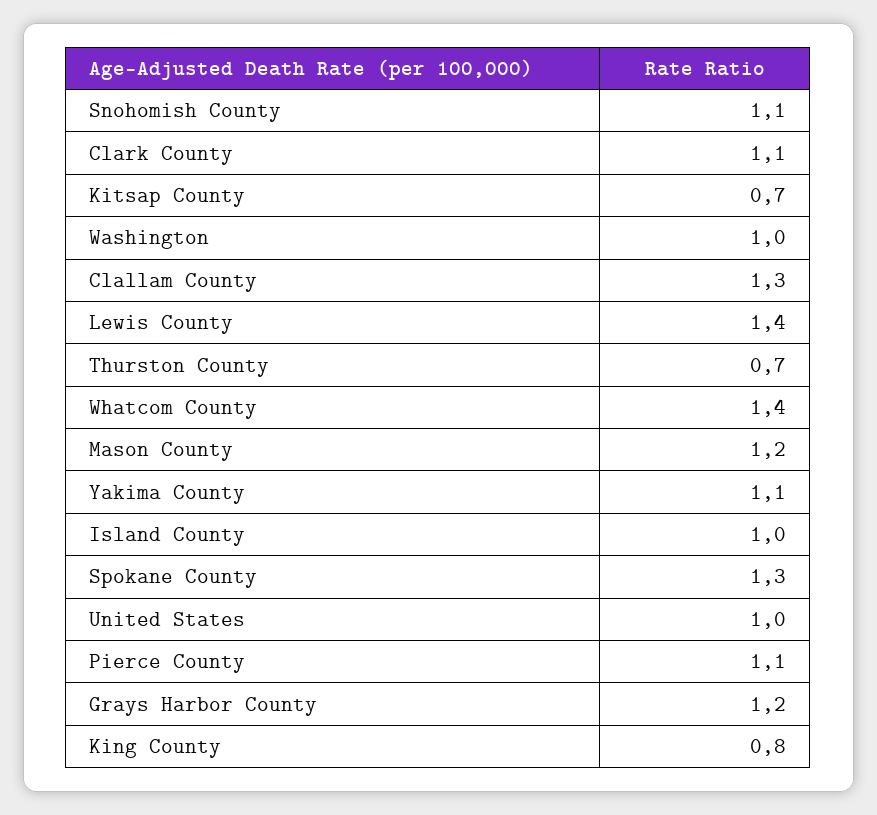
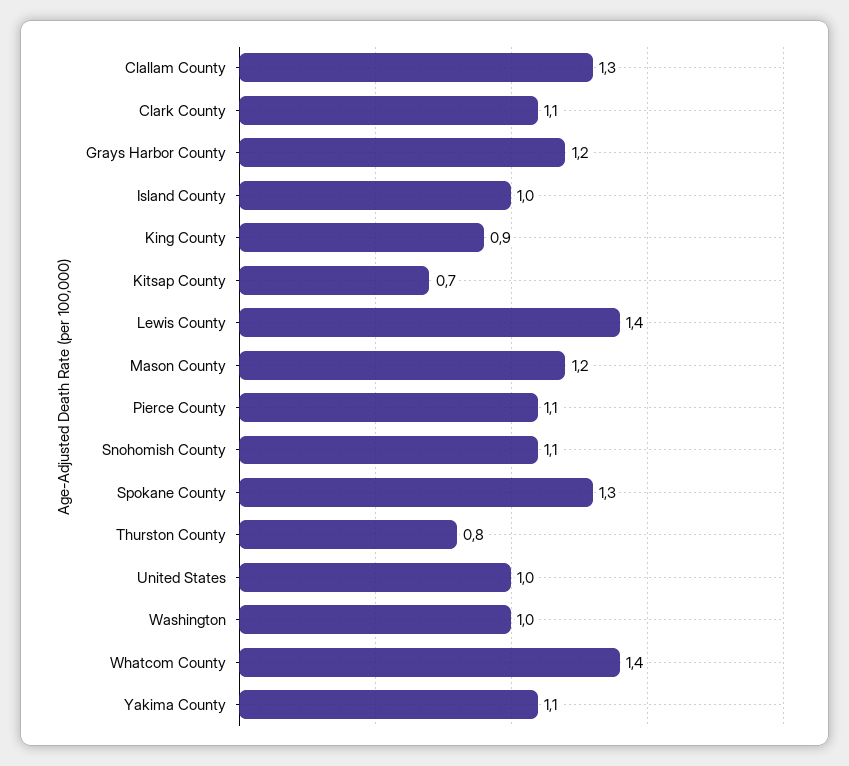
  {
    "Snohomish County": 1.1,
    "Clark County": 1.1,
    "Kitsap County": 0.7,
    "Washington": 1,
    "Clallam County": 1.3,
    "Lewis County": 1.4,
-   "Thurston County": 0.7,
+   "Thurston County": 0.8,
    "Whatcom County": 1.4,
    "Mason County": 1.2,
    "Yakima County": 1.1,
    "Island County": 1,
    "Spokane County": 1.3,
    "United States": 1,
    "Pierce County": 1.1,
    "Grays Harbor County": 1.2,
-   "King County": 0.8
+   "King County": 0.9
  }

